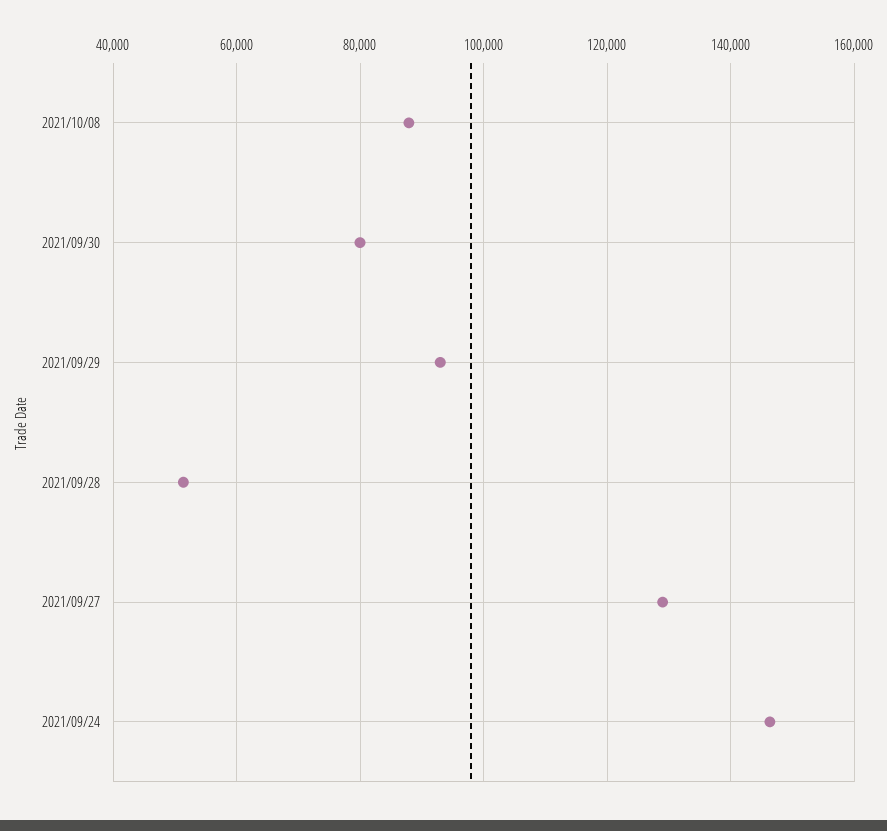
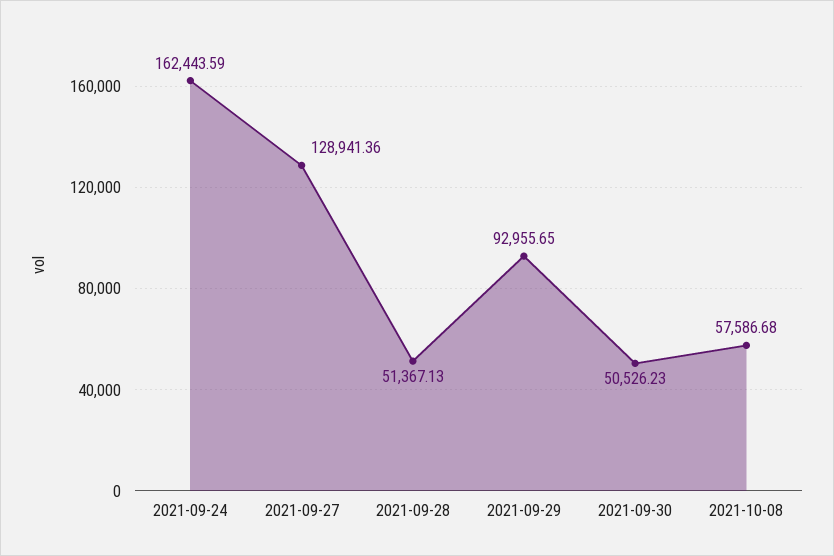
  {
-   "2021/10/08": 88000,
+   "2021/10/08": 57586.68,
-   "2021/09/30": 80000,
+   "2021/09/30": 50526.23,
    "2021/09/29": 92955.65,
    "2021/09/28": 51367.13,
    "2021/09/27": 128941.36,
-   "2021/09/24": 146000
+   "2021/09/24": 162443.59
  }

